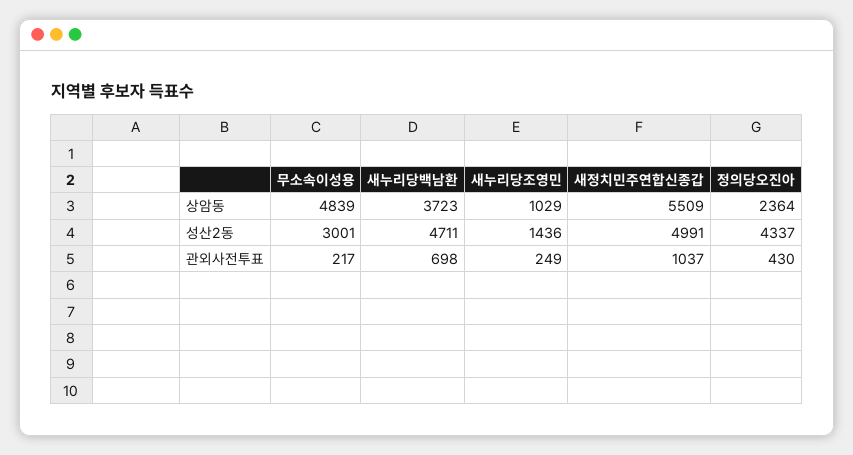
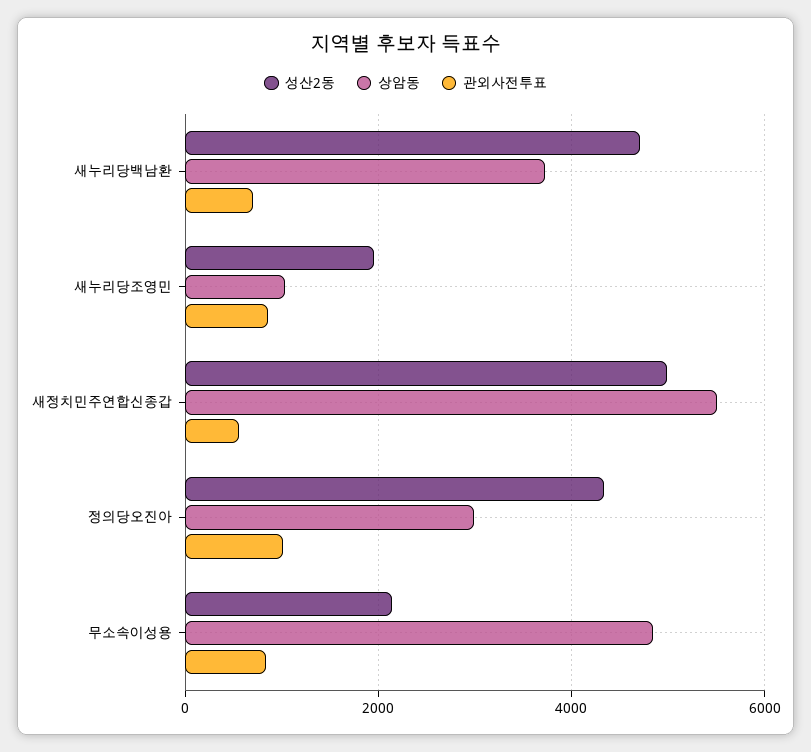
  {
    "상암동": {
      "무소속이성용": 4839,
      "새누리당백남환": 3723,
      "새누리당조영민": 1029,
      "새정치민주연합신종갑": 5509,
-     "정의당오진아": 2364
+     "정의당오진아": 3000
    },
    "성산2동": {
-     "무소속이성용": 3001,
+     "무소속이성용": 2200,
      "새누리당백남환": 4711,
-     "새누리당조영민": 1436,
+     "새누리당조영민": 2000,
      "새정치민주연합신종갑": 4991,
      "정의당오진아": 4337
    },
    "관외사전투표": {
-     "무소속이성용": 217,
+     "무소속이성용": 800,
      "새누리당백남환": 698,
-     "새누리당조영민": 249,
+     "새누리당조영민": 800,
-     "새정치민주연합신종갑": 1037,
+     "새정치민주연합신종갑": 600,
-     "정의당오진아": 430
+     "정의당오진아": 1000
    }
  }

